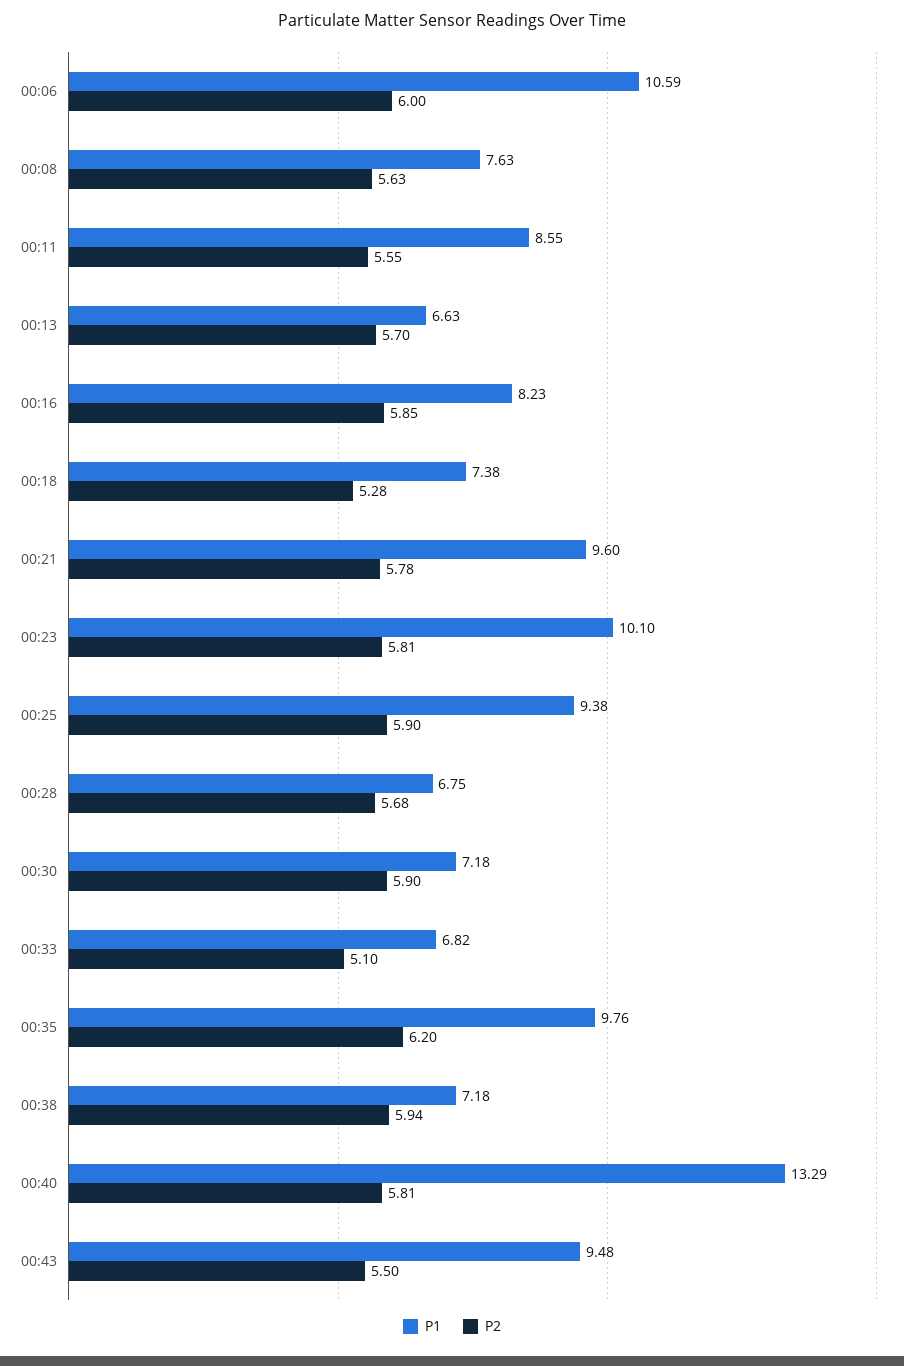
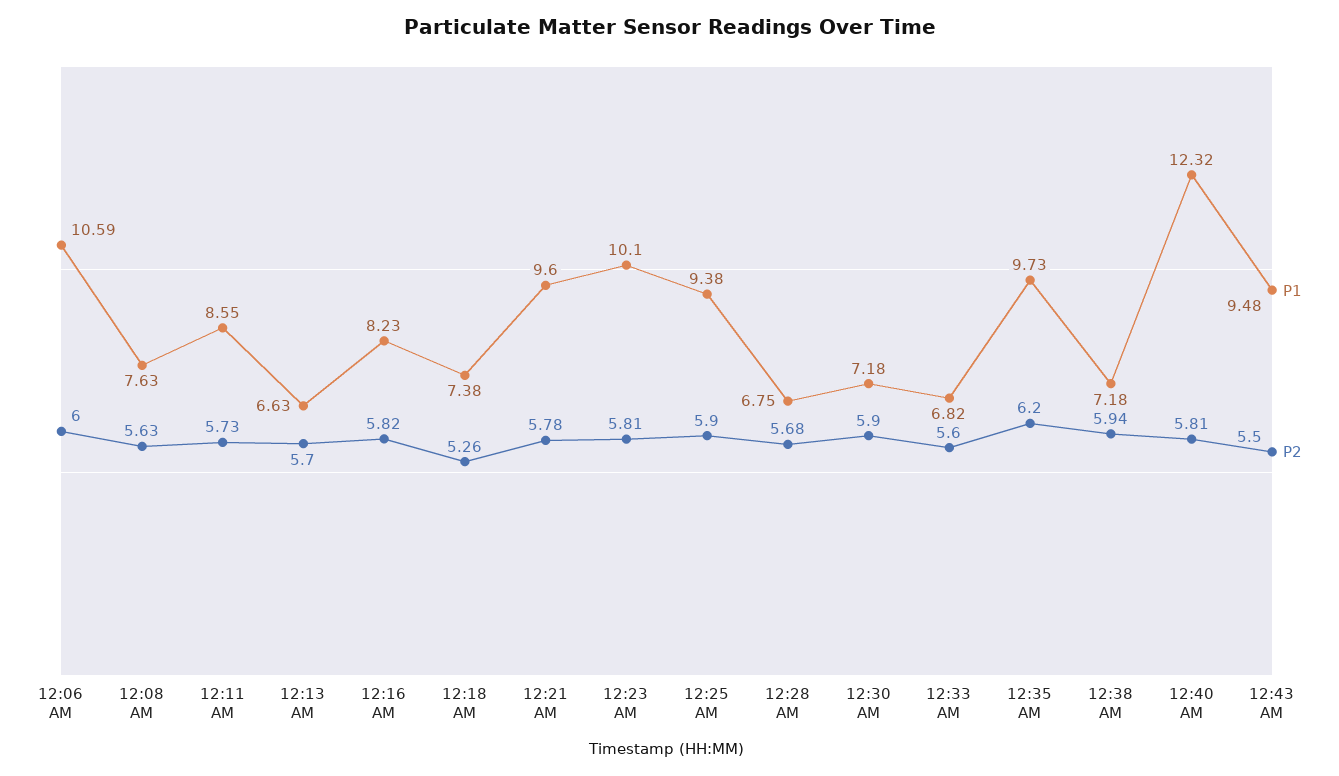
  {
    "P1": {
      "00:06": 10.59,
      "00:08": 7.63,
      "00:11": 8.55,
      "00:13": 6.63,
      "00:16": 8.23,
      "00:18": 7.38,
      "00:21": 9.6,
      "00:23": 10.1,
      "00:25": 9.38,
      "00:28": 6.75,
      "00:30": 7.18,
      "00:33": 6.82,
-     "00:35": 9.76,
+     "00:35": 9.73,
      "00:38": 7.18,
-     "00:40": 13.29,
+     "00:40": 12.32,
      "00:43": 9.48
    },
    "P2": {
      "00:06": 6,
      "00:08": 5.63,
-     "00:11": 5.55,
+     "00:11": 5.73,
      "00:13": 5.7,
-     "00:16": 5.85,
+     "00:16": 5.82,
-     "00:18": 5.28,
+     "00:18": 5.26,
      "00:21": 5.78,
      "00:23": 5.81,
      "00:25": 5.9,
      "00:28": 5.68,
      "00:30": 5.9,
-     "00:33": 5.1,
+     "00:33": 5.6,
      "00:35": 6.2,
      "00:38": 5.94,
      "00:40": 5.81,
      "00:43": 5.5
    }
  }

